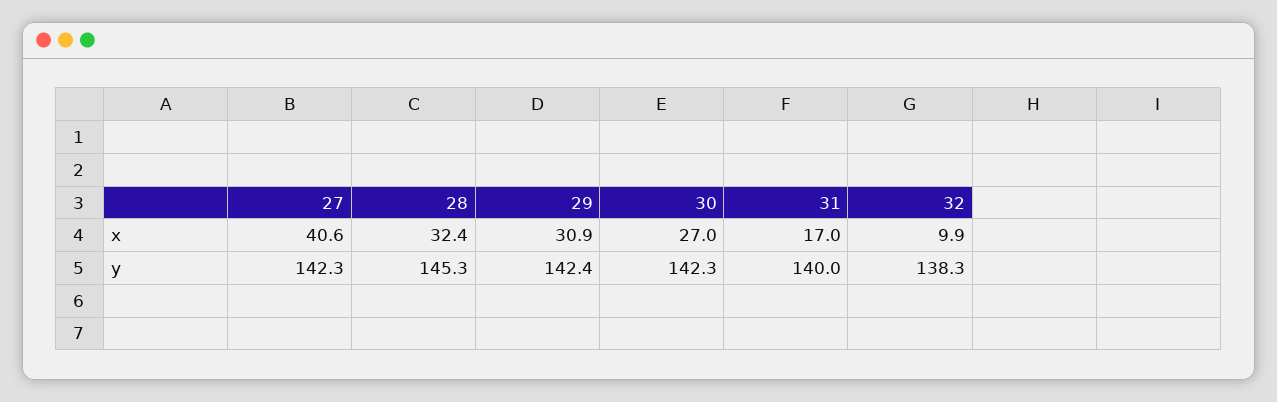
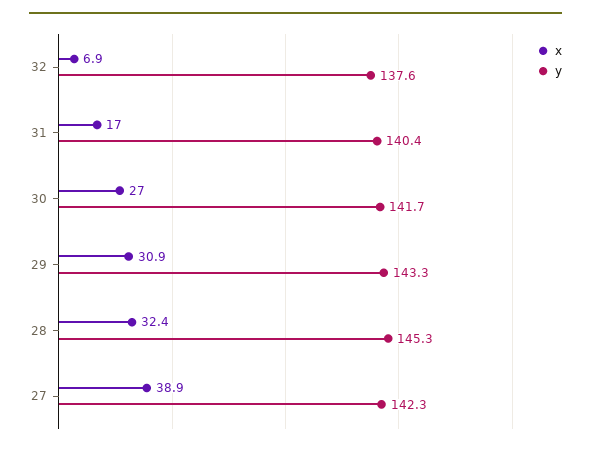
  {
    "x": {
-     "27": 40.6,
+     "27": 38.9,
      "28": 32.4,
      "29": 30.9,
      "30": 27,
      "31": 17,
-     "32": 9.9
+     "32": 6.9
    },
    "y": {
      "27": 142.3,
      "28": 145.3,
-     "29": 142.4,
+     "29": 143.3,
-     "30": 142.3,
+     "30": 141.7,
-     "31": 140,
+     "31": 140.4,
-     "32": 138.3
+     "32": 137.6
    }
  }

